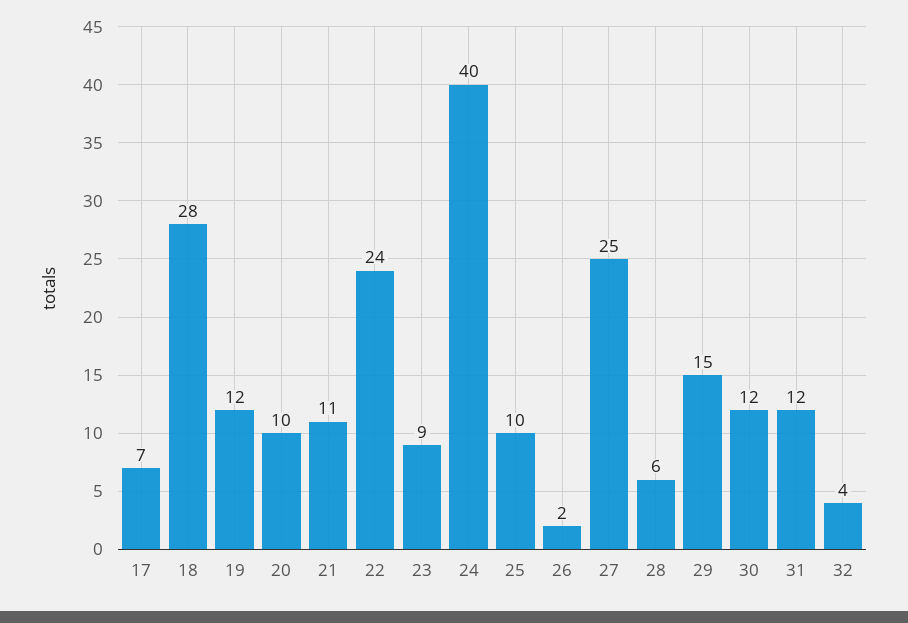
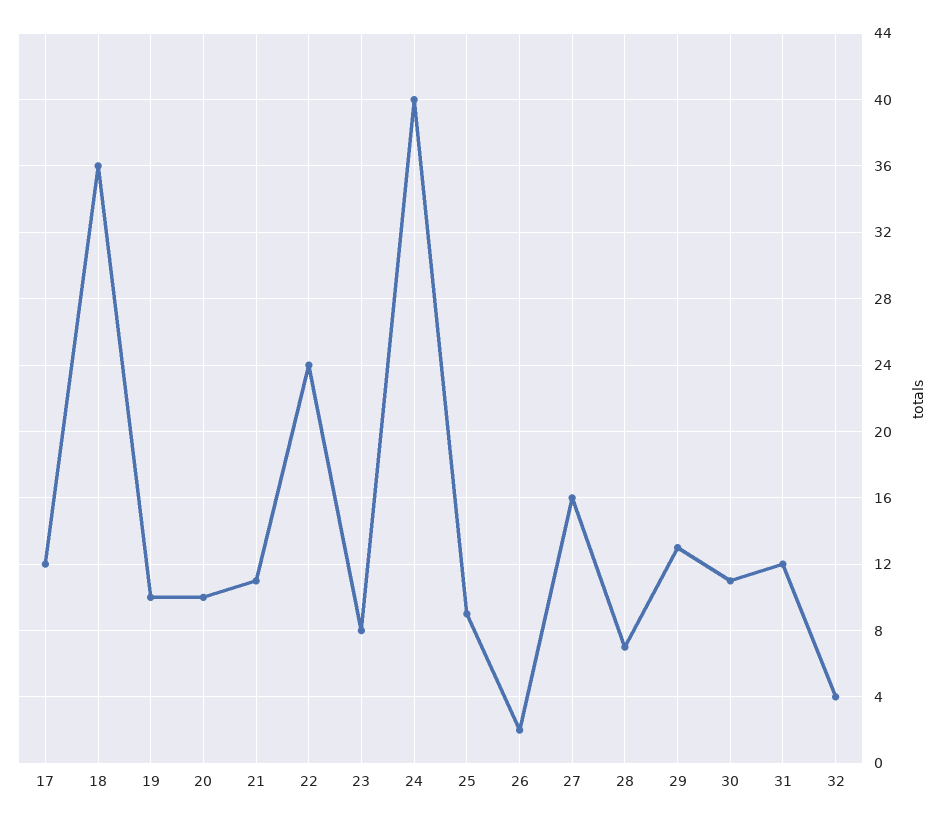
  {
-   "17": 7,
+   "17": 12,
-   "18": 28,
+   "18": 36,
-   "19": 12,
+   "19": 10,
    "20": 10,
    "21": 11,
    "22": 24,
-   "23": 9,
+   "23": 8,
    "24": 40,
-   "25": 10,
+   "25": 9,
    "26": 2,
-   "27": 25,
+   "27": 16,
-   "28": 6,
+   "28": 7,
-   "29": 15,
+   "29": 13,
-   "30": 12,
+   "30": 11,
    "31": 12,
    "32": 4
  }

